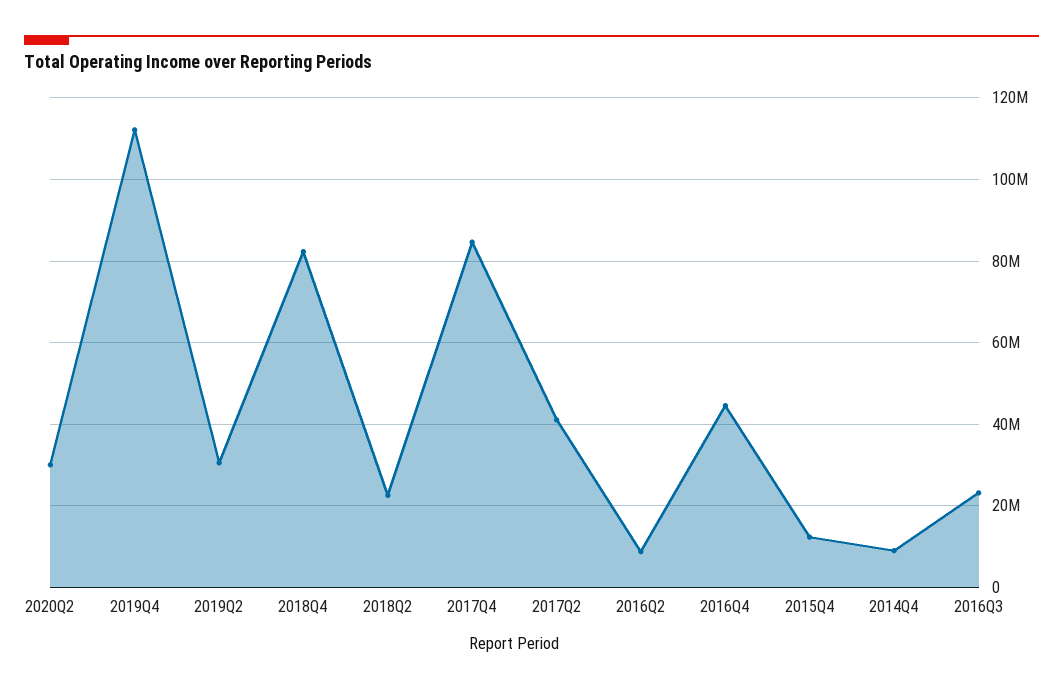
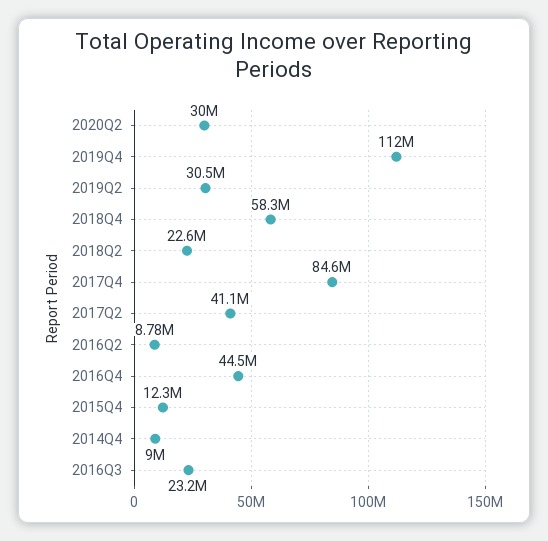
  {
    "2020Q2": 30000000,
    "2019Q4": 112000000,
    "2019Q2": 30500000,
-   "2018Q4": 82000000,
+   "2018Q4": 58300000,
    "2018Q2": 22600000,
    "2017Q4": 84600000,
    "2017Q2": 41100000,
    "2016Q2": 8780000,
    "2016Q4": 44500000,
    "2015Q4": 12300000,
    "2014Q4": 9000000,
    "2016Q3": 23200000
  }

